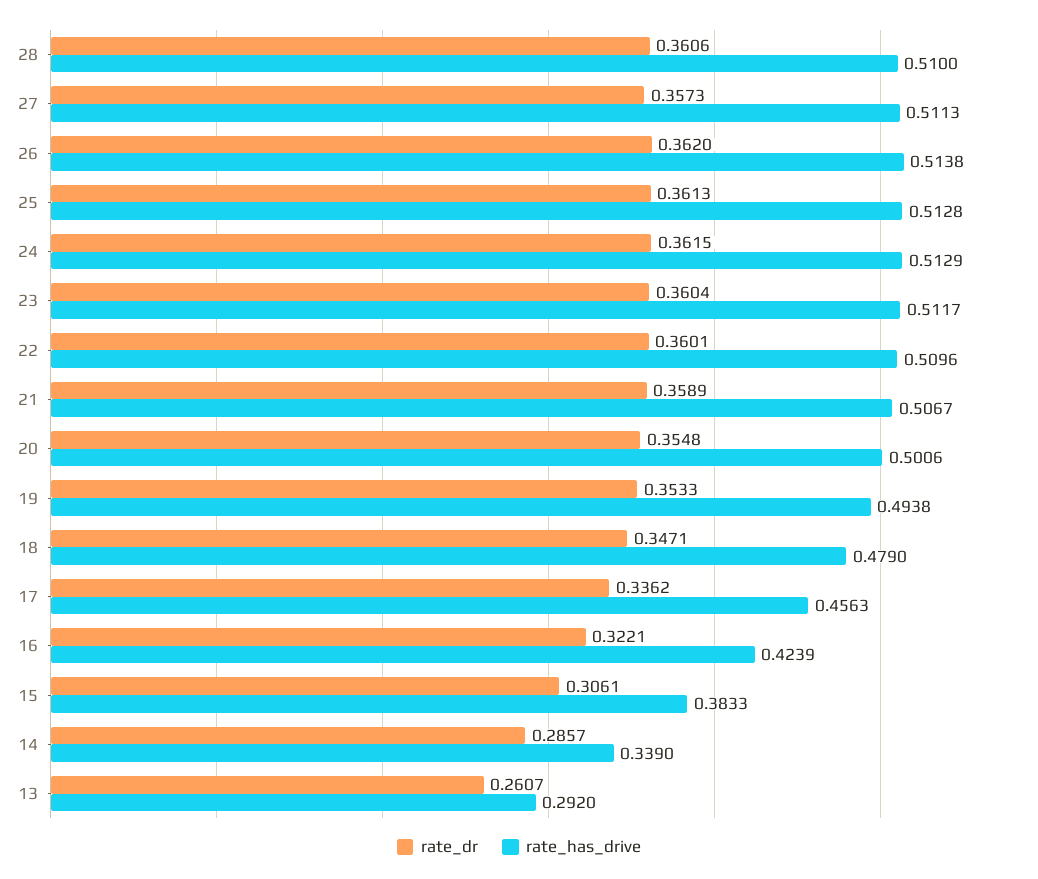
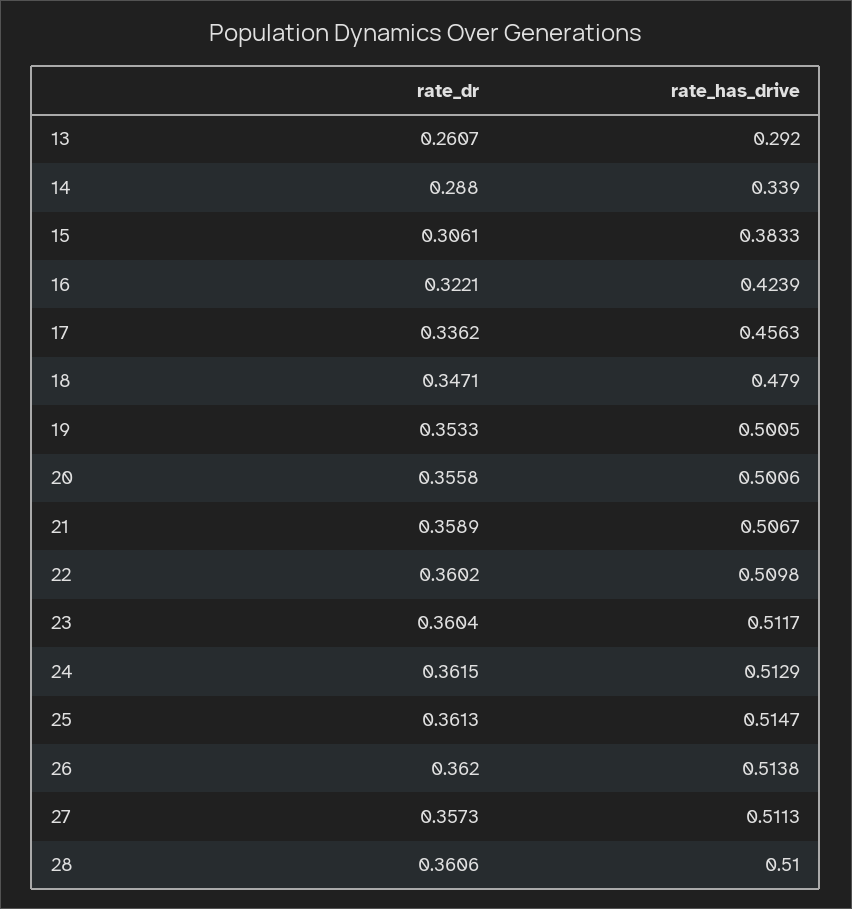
  {
    "rate_dr": {
      "28": 0.3606,
      "27": 0.3573,
      "26": 0.362,
      "25": 0.3613,
      "24": 0.3615,
      "23": 0.3604,
-     "22": 0.3601,
+     "22": 0.3602,
      "21": 0.3589,
-     "20": 0.3548,
+     "20": 0.3558,
      "19": 0.3533,
      "18": 0.3471,
      "17": 0.3362,
      "16": 0.3221,
      "15": 0.3061,
-     "14": 0.2857,
+     "14": 0.288,
      "13": 0.2607
    },
    "rate_has_drive": {
      "28": 0.51,
      "27": 0.5113,
      "26": 0.5138,
-     "25": 0.5128,
+     "25": 0.5147,
      "24": 0.5129,
      "23": 0.5117,
-     "22": 0.5096,
+     "22": 0.5098,
      "21": 0.5067,
      "20": 0.5006,
-     "19": 0.4938,
+     "19": 0.5005,
      "18": 0.479,
      "17": 0.4563,
      "16": 0.4239,
      "15": 0.3833,
      "14": 0.339,
      "13": 0.292
    }
  }

